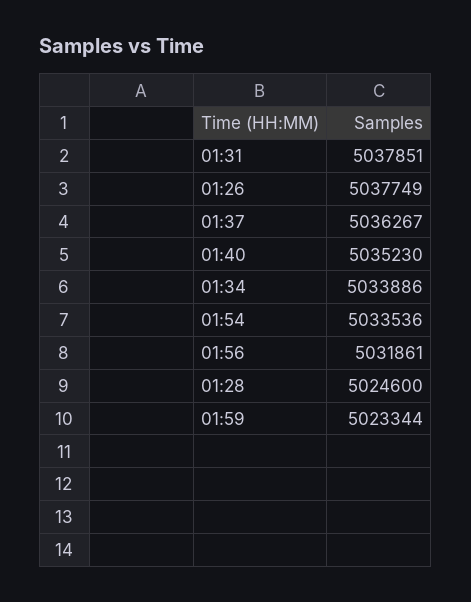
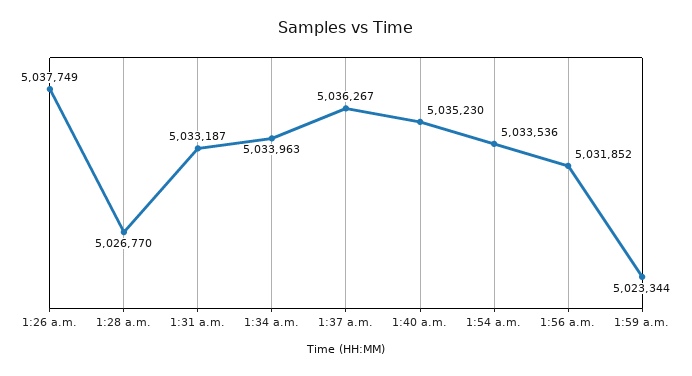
  {
-   "01:31": 5037851,
+   "01:31": 5033187,
    "01:26": 5037749,
    "01:37": 5036267,
    "01:40": 5035230,
-   "01:34": 5033886,
+   "01:34": 5033963,
    "01:54": 5033536,
-   "01:56": 5031861,
+   "01:56": 5031852,
-   "01:28": 5024600,
+   "01:28": 5026770,
    "01:59": 5023344
  }

